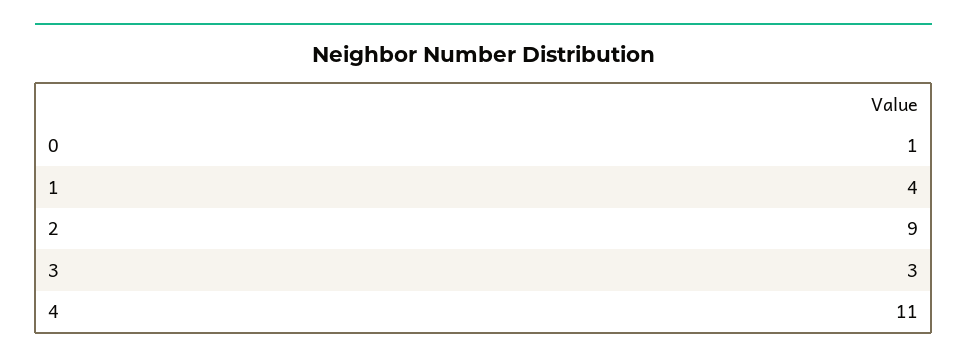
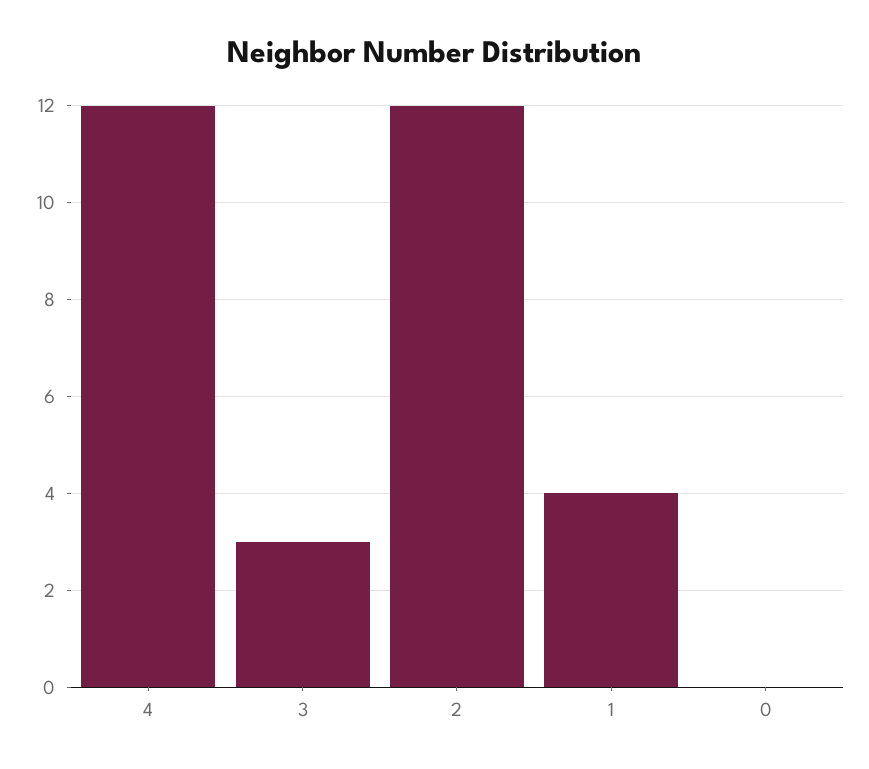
  {
-   "0": 1,
+   "0": 0,
    "1": 4,
-   "2": 9,
+   "2": 12,
    "3": 3,
-   "4": 11
+   "4": 12
  }

